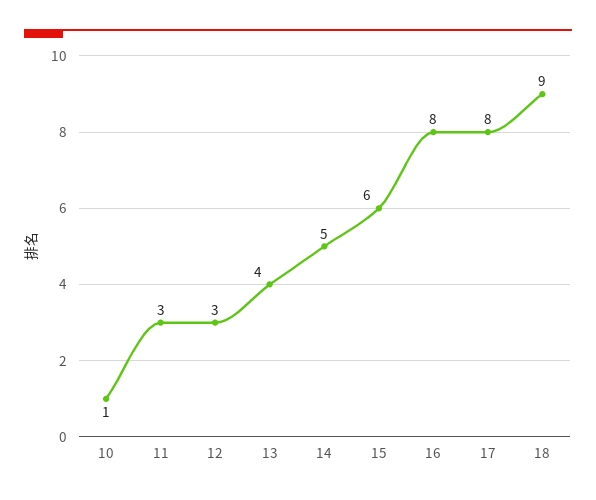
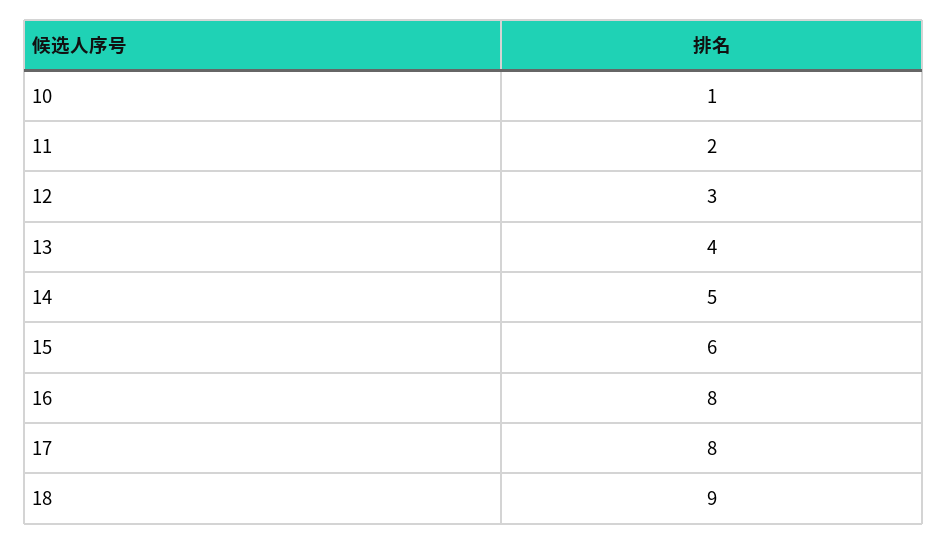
  {
    "10": 1,
-   "11": 3,
+   "11": 2,
    "12": 3,
    "13": 4,
    "14": 5,
    "15": 6,
    "16": 8,
    "17": 8,
    "18": 9
  }

